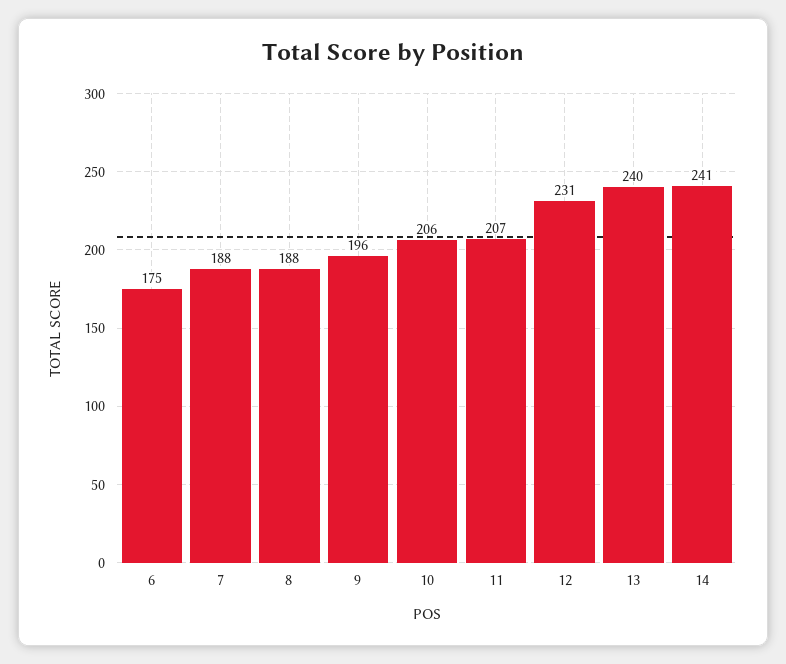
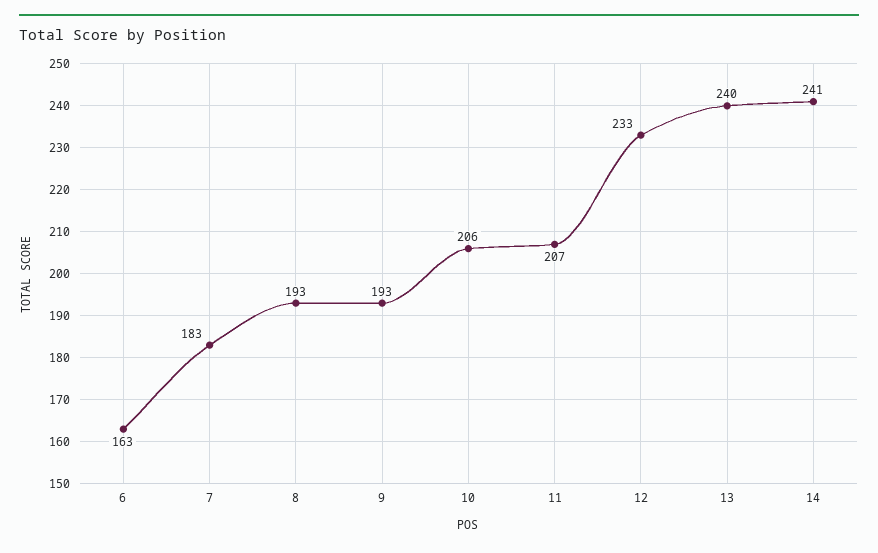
  {
-   "6": 175,
+   "6": 163,
-   "7": 188,
+   "7": 183,
-   "8": 188,
+   "8": 193,
-   "9": 196,
+   "9": 193,
    "10": 206,
    "11": 207,
-   "12": 231,
+   "12": 233,
    "13": 240,
    "14": 241
  }

